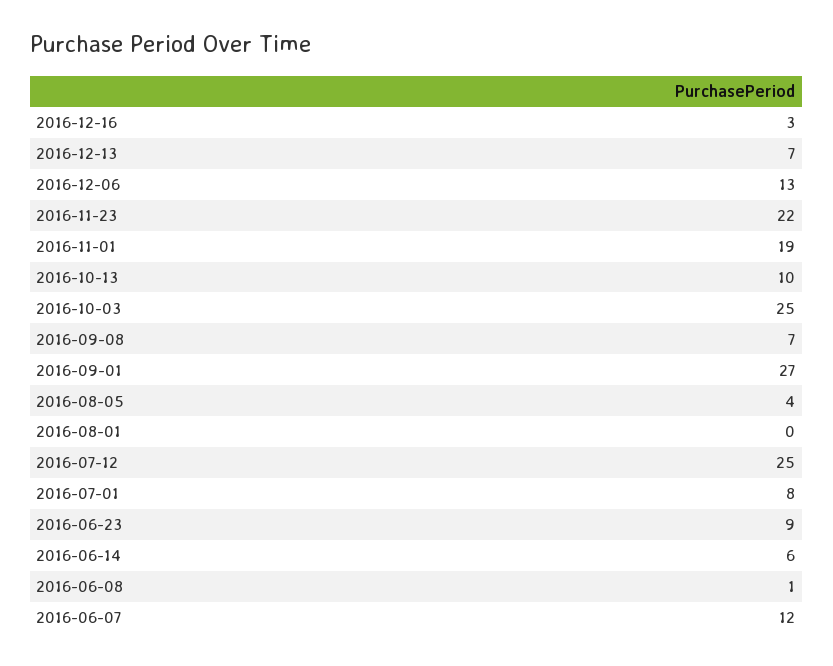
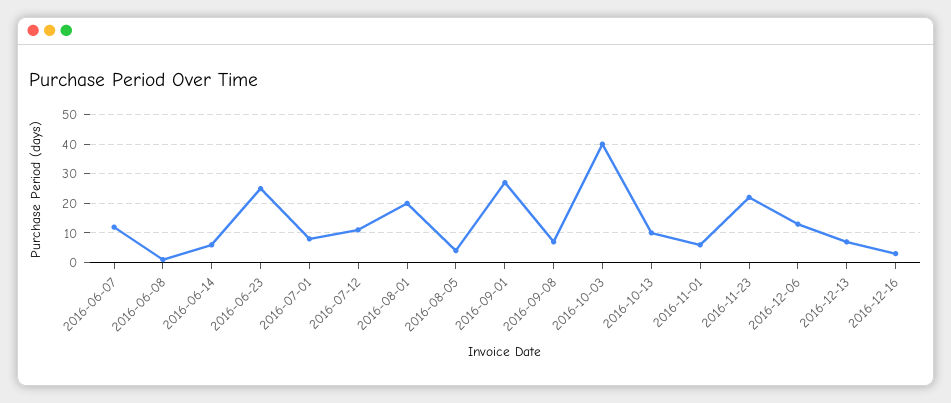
  {
    "2016-12-16": 3,
    "2016-12-13": 7,
    "2016-12-06": 13,
    "2016-11-23": 22,
-   "2016-11-01": 19,
+   "2016-11-01": 5,
    "2016-10-13": 10,
-   "2016-10-03": 25,
+   "2016-10-03": 40,
    "2016-09-08": 7,
    "2016-09-01": 27,
    "2016-08-05": 4,
-   "2016-08-01": 0,
+   "2016-08-01": 20,
-   "2016-07-12": 25,
+   "2016-07-12": 10,
    "2016-07-01": 8,
-   "2016-06-23": 9,
+   "2016-06-23": 25,
    "2016-06-14": 6,
    "2016-06-08": 1,
    "2016-06-07": 12
  }

